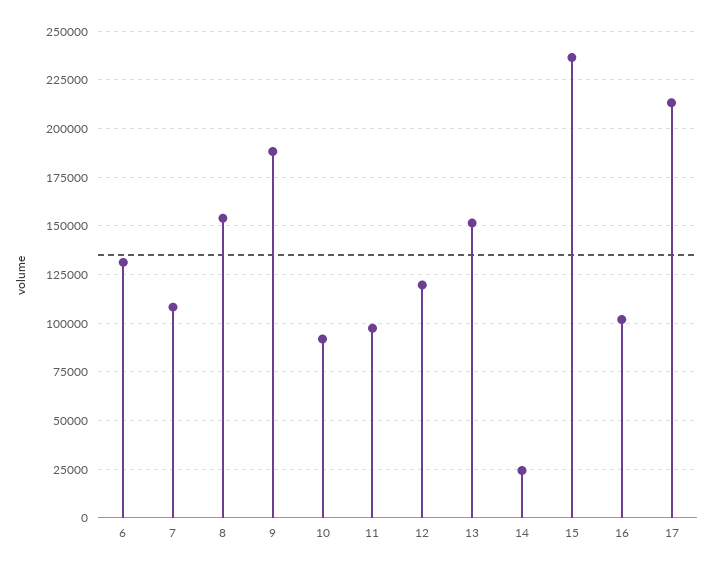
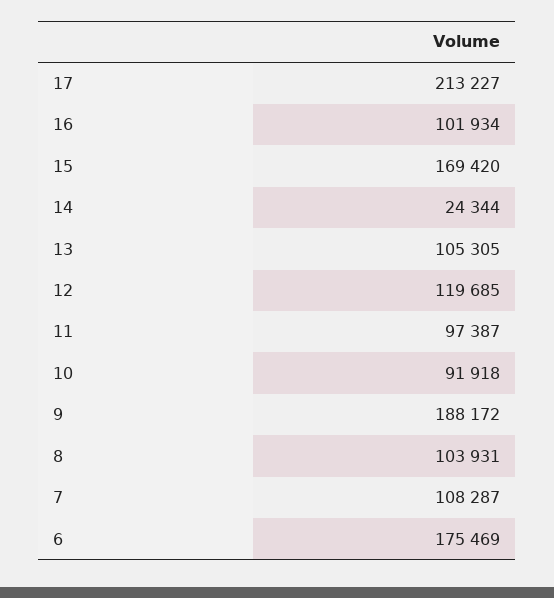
  {
-   "6": 130000,
+   "6": 175469,
    "7": 108287,
-   "8": 155000,
+   "8": 103931,
    "9": 188172,
    "10": 91918,
    "11": 97387,
    "12": 119685,
-   "13": 150000,
+   "13": 105305,
    "14": 24344,
-   "15": 235000,
+   "15": 169420,
    "16": 101934,
    "17": 213227
  }

